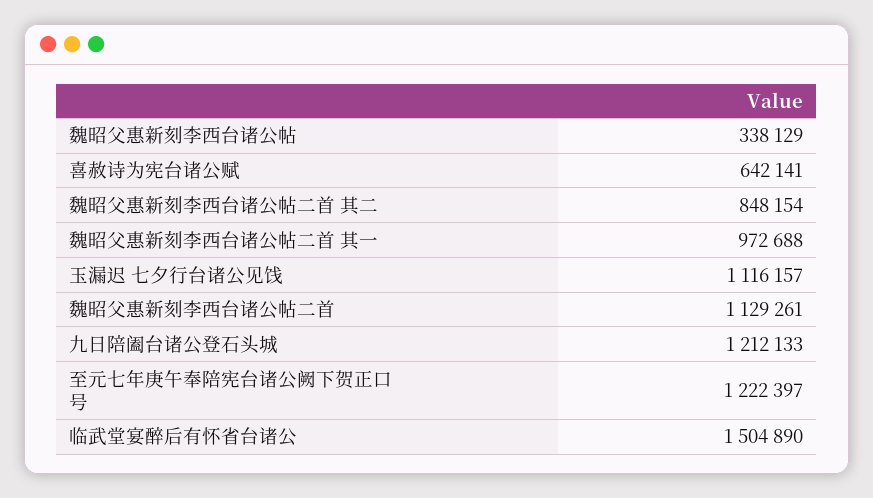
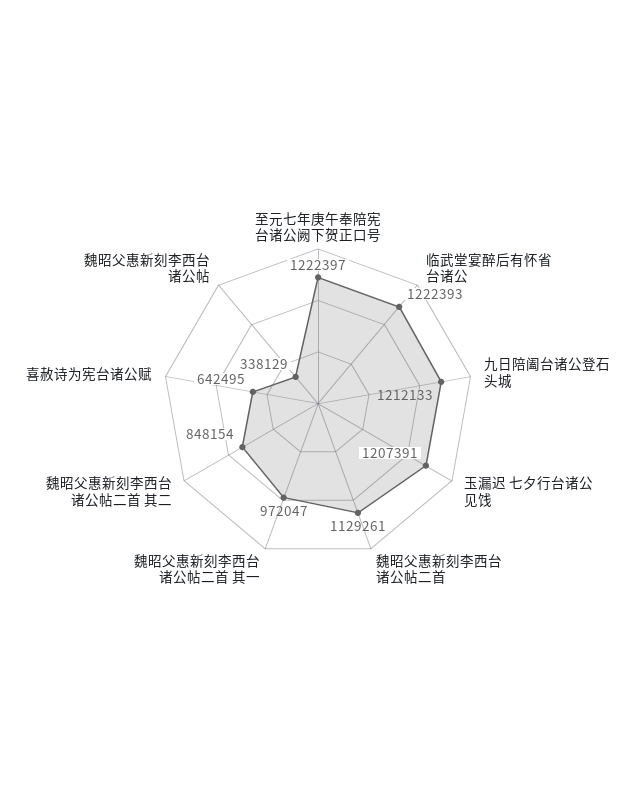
  {
    "魏昭父惠新刻李西台诸公帖": 338129,
-   "喜赦诗为宪台诸公赋": 642141,
+   "喜赦诗为宪台诸公赋": 642495,
    "魏昭父惠新刻李西台诸公帖二首 其二": 848154,
-   "魏昭父惠新刻李西台诸公帖二首 其一": 972688,
+   "魏昭父惠新刻李西台诸公帖二首 其一": 972047,
-   "玉漏迟 七夕行台诸公见饯": 1116157,
+   "玉漏迟 七夕行台诸公见饯": 1207391,
    "魏昭父惠新刻李西台诸公帖二首": 1129261,
    "九日陪阖台诸公登石头城": 1212133,
    "至元七年庚午奉陪宪台诸公阙下贺正口号": 1222397,
-   "临武堂宴醉后有怀省台诸公": 1504890
+   "临武堂宴醉后有怀省台诸公": 1222393
  }

